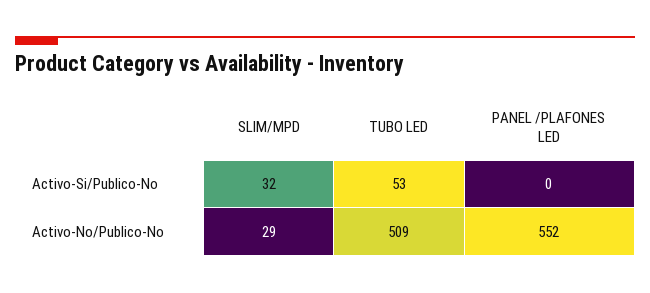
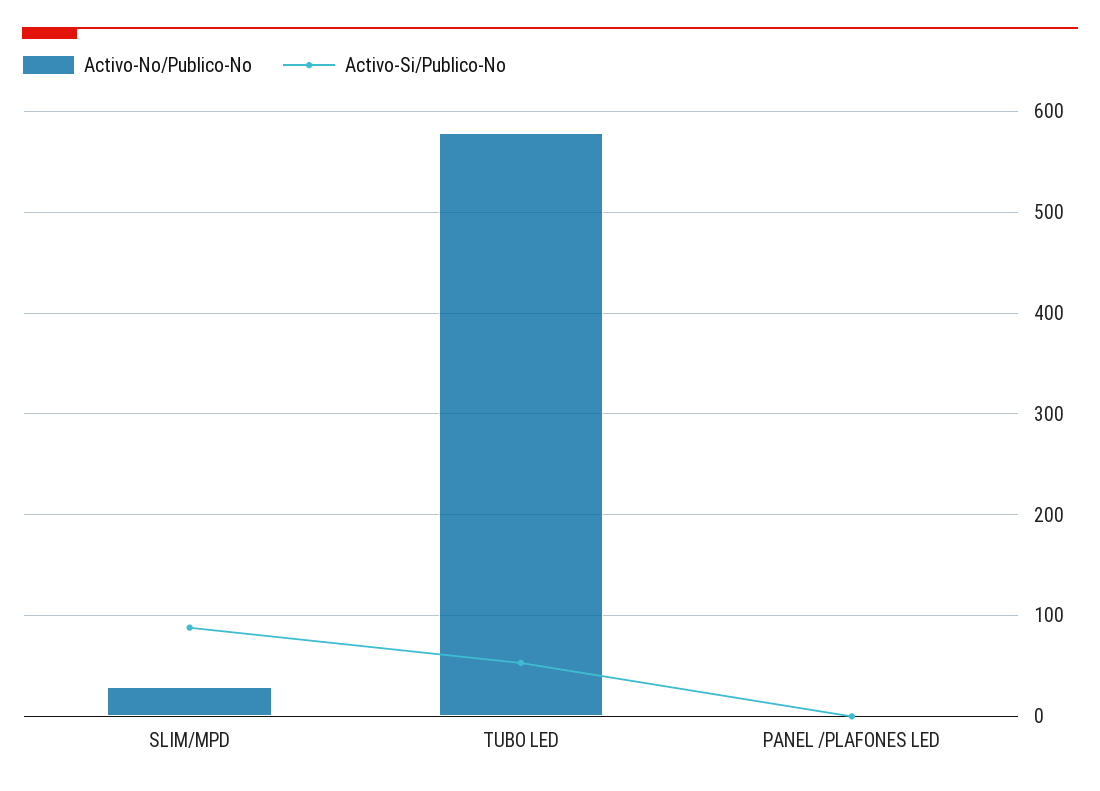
  {
    "Activo-Si/Publico-No": {
-     "SLIM/MPD": 32,
+     "SLIM/MPD": 90,
      "TUBO LED": 53,
      "PANEL /PLAFONES LED": 0
    },
    "Activo-No/Publico-No": {
      "SLIM/MPD": 29,
-     "TUBO LED": 509,
+     "TUBO LED": 580,
-     "PANEL /PLAFONES LED": 552
+     "PANEL /PLAFONES LED": 0
    }
  }

